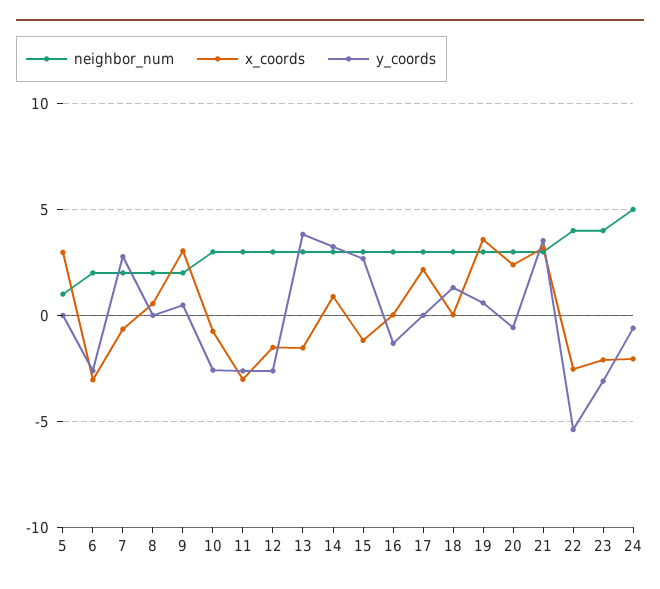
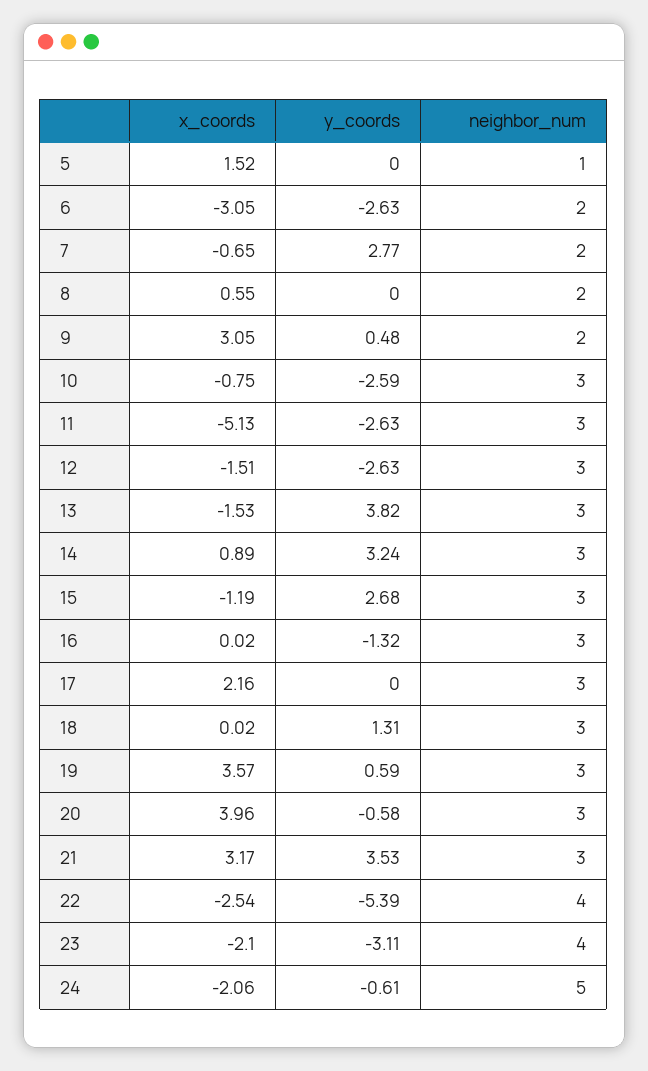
  {
    "neighbor_num": {
      "5": 1,
      "6": 2,
      "7": 2,
      "8": 2,
      "9": 2,
      "10": 3,
      "11": 3,
      "12": 3,
      "13": 3,
      "14": 3,
      "15": 3,
      "16": 3,
      "17": 3,
      "18": 3,
      "19": 3,
      "20": 3,
      "21": 3,
      "22": 4,
      "23": 4,
      "24": 5
    },
    "x_coords": {
-     "5": 3,
+     "5": 1.52,
      "6": -3.05,
      "7": -0.65,
      "8": 0.55,
      "9": 3.05,
      "10": -0.75,
-     "11": -3,
+     "11": -5.13,
      "12": -1.51,
      "13": -1.53,
      "14": 0.89,
      "15": -1.19,
      "16": 0.02,
      "17": 2.16,
      "18": 0.02,
      "19": 3.57,
-     "20": 2.5,
+     "20": 3.96,
      "21": 3.17,
      "22": -2.54,
      "23": -2.1,
      "24": -2.06
    },
    "y_coords": {
      "5": 0,
      "6": -2.63,
      "7": 2.77,
      "8": 0,
      "9": 0.48,
      "10": -2.59,
      "11": -2.63,
      "12": -2.63,
      "13": 3.82,
      "14": 3.24,
      "15": 2.68,
      "16": -1.32,
      "17": 0,
      "18": 1.31,
      "19": 0.59,
      "20": -0.58,
      "21": 3.53,
      "22": -5.39,
      "23": -3.11,
      "24": -0.61
    }
  }

